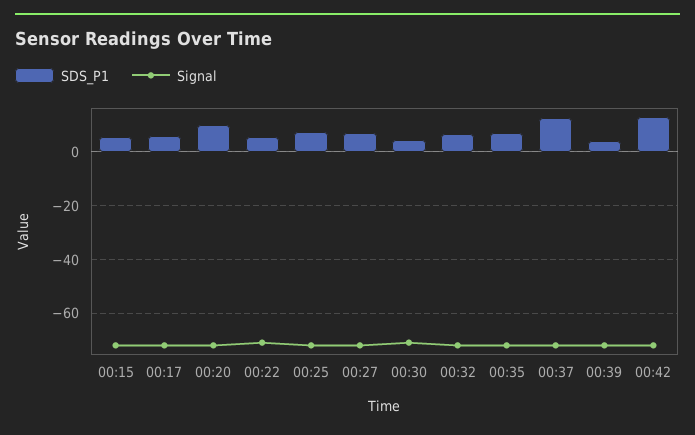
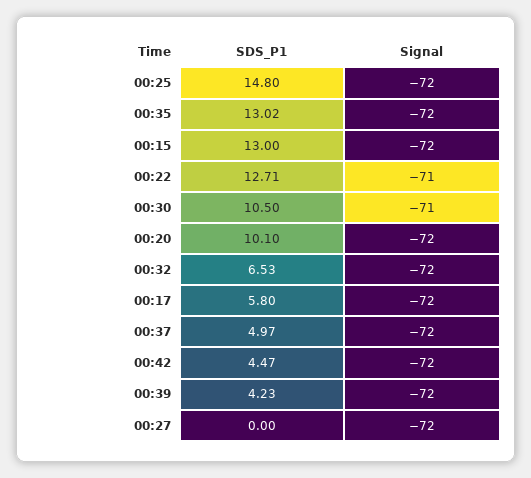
  {
    "SDS_P1": {
-     "00:15": 5,
+     "00:15": 13,
      "00:17": 5.8,
      "00:20": 10.1,
-     "00:22": 5,
+     "00:22": 12.71,
-     "00:25": 7.5,
+     "00:25": 14.8,
-     "00:27": 7.5,
+     "00:27": 0,
-     "00:30": 5,
+     "00:30": 10.5,
      "00:32": 6.53,
-     "00:35": 7.5,
+     "00:35": 13.02,
-     "00:37": 12.5,
+     "00:37": 4.97,
      "00:39": 4.23,
-     "00:42": 12.5
+     "00:42": 4.47
    },
    "Signal": {
      "00:15": -72,
      "00:17": -72,
      "00:20": -72,
      "00:22": -71,
      "00:25": -72,
      "00:27": -72,
      "00:30": -71,
      "00:32": -72,
      "00:35": -72,
      "00:37": -72,
      "00:39": -72,
      "00:42": -72
    }
  }

